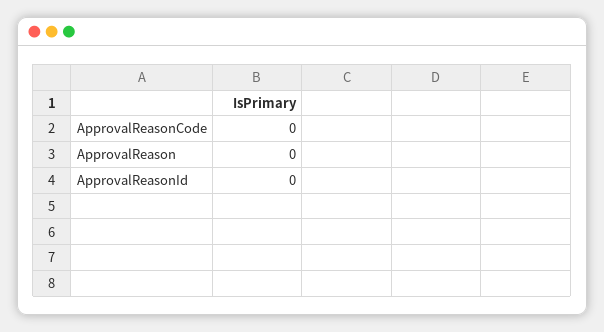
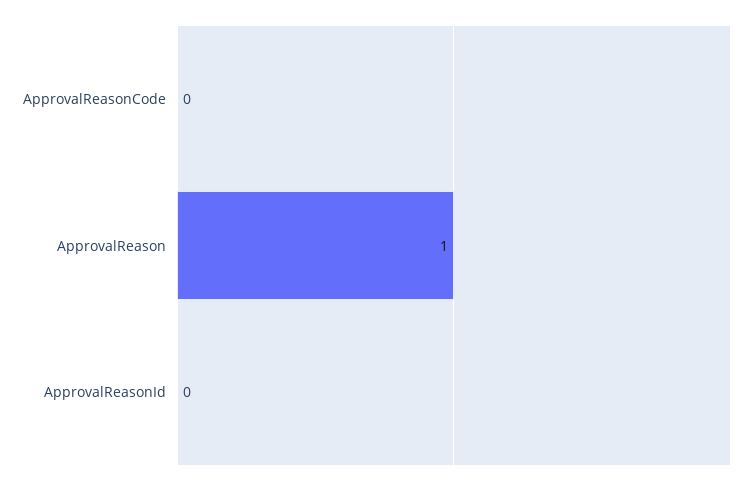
  {
    "ApprovalReasonCode": 0,
-   "ApprovalReason": 0,
+   "ApprovalReason": 1,
    "ApprovalReasonId": 0
  }

